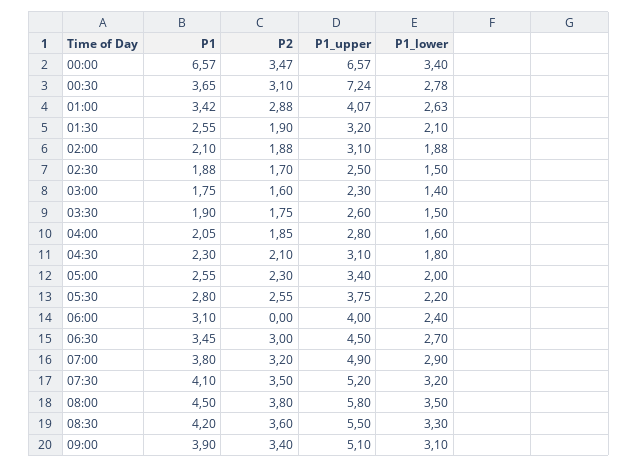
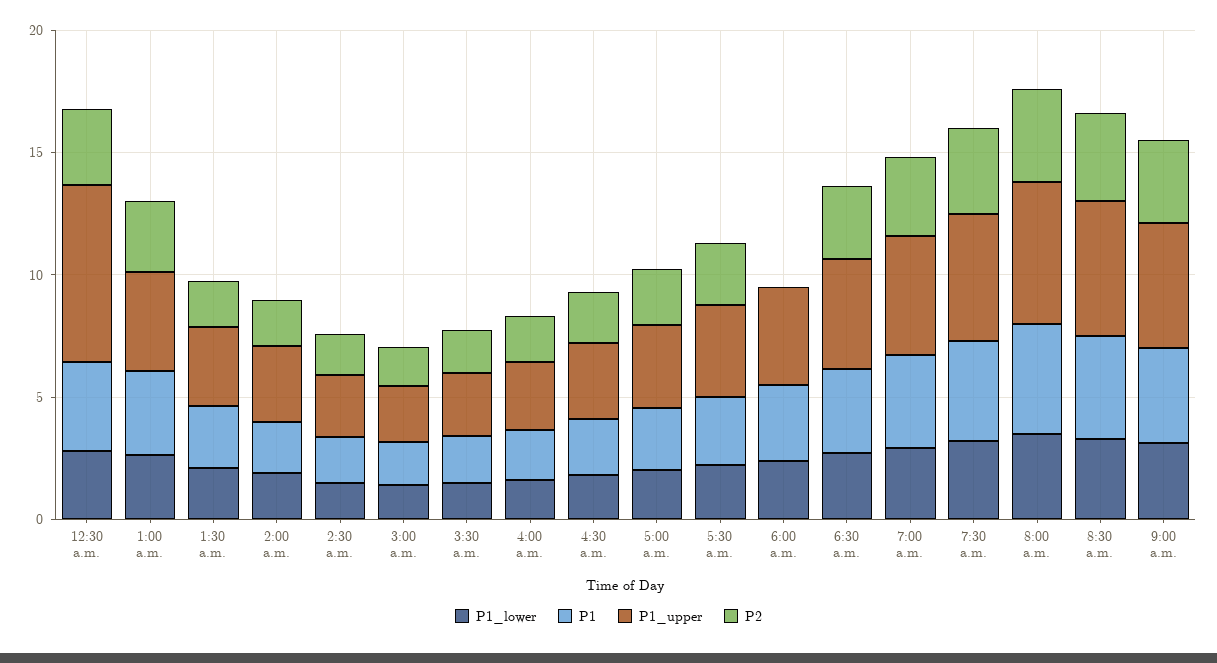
  {
    "P1": {
-     "00:00": 6.57,
      "00:30": 3.65,
      "01:00": 3.42,
      "01:30": 2.55,
      "02:00": 2.1,
      "02:30": 1.88,
      "03:00": 1.75,
      "03:30": 1.9,
      "04:00": 2.05,
      "04:30": 2.3,
      "05:00": 2.55,
      "05:30": 2.8,
      "06:00": 3.1,
      "06:30": 3.45,
      "07:00": 3.8,
      "07:30": 4.1,
      "08:00": 4.5,
      "08:30": 4.2,
      "09:00": 3.9
    },
    "P2": {
-     "00:00": 3.47,
      "00:30": 3.1,
      "01:00": 2.88,
      "01:30": 1.9,
      "02:00": 1.88,
      "02:30": 1.7,
      "03:00": 1.6,
      "03:30": 1.75,
      "04:00": 1.85,
      "04:30": 2.1,
      "05:00": 2.3,
      "05:30": 2.55,
      "06:00": 0,
      "06:30": 3,
      "07:00": 3.2,
      "07:30": 3.5,
      "08:00": 3.8,
      "08:30": 3.6,
      "09:00": 3.4
    },
    "P1_upper": {
-     "00:00": 6.57,
      "00:30": 7.24,
      "01:00": 4.07,
      "01:30": 3.2,
      "02:00": 3.1,
      "02:30": 2.5,
      "03:00": 2.3,
      "03:30": 2.6,
      "04:00": 2.8,
      "04:30": 3.1,
      "05:00": 3.4,
      "05:30": 3.75,
      "06:00": 4,
      "06:30": 4.5,
      "07:00": 4.9,
      "07:30": 5.2,
      "08:00": 5.8,
      "08:30": 5.5,
      "09:00": 5.1
    },
    "P1_lower": {
-     "00:00": 3.4,
      "00:30": 2.78,
      "01:00": 2.63,
      "01:30": 2.1,
      "02:00": 1.88,
      "02:30": 1.5,
      "03:00": 1.4,
      "03:30": 1.5,
      "04:00": 1.6,
      "04:30": 1.8,
      "05:00": 2,
      "05:30": 2.2,
      "06:00": 2.4,
      "06:30": 2.7,
      "07:00": 2.9,
      "07:30": 3.2,
      "08:00": 3.5,
      "08:30": 3.3,
      "09:00": 3.1
    }
  }

